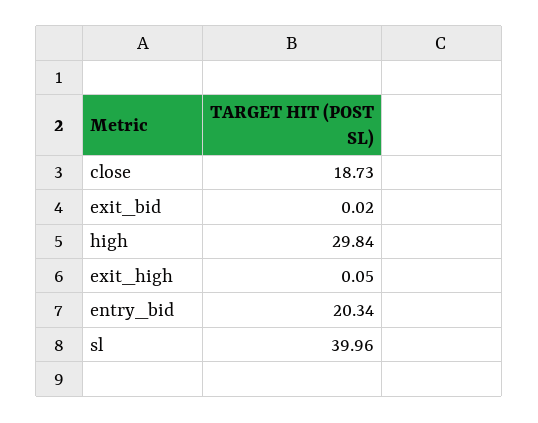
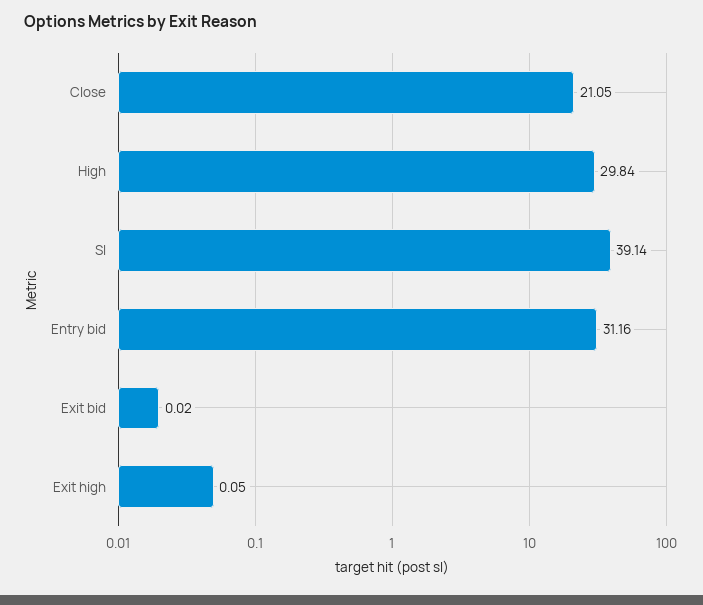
  {
-   "close": 18.73,
+   "close": 21.05,
    "exit_bid": 0.02,
    "high": 29.84,
    "exit_high": 0.05,
-   "entry_bid": 20.34,
+   "entry_bid": 31.16,
-   "sl": 39.96
+   "sl": 39.14
  }

